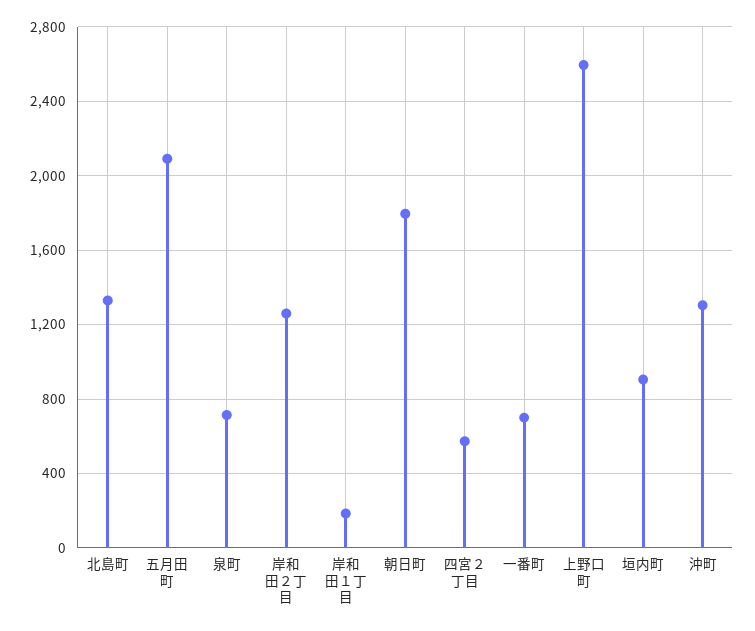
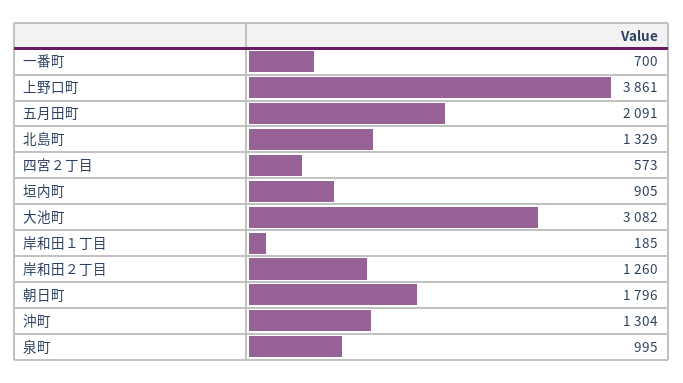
  {
    "北島町": 1329,
    "五月田町": 2091,
-   "泉町": 700,
+   "泉町": 995,
    "岸和田２丁目": 1260,
    "岸和田１丁目": 185,
    "朝日町": 1796,
    "四宮２丁目": 573,
    "一番町": 700,
-   "上野口町": 2600,
+   "上野口町": 3861,
    "垣内町": 905,
-   "沖町": 1304
+   "沖町": 1304,
+   "大池町": 3082
  }

